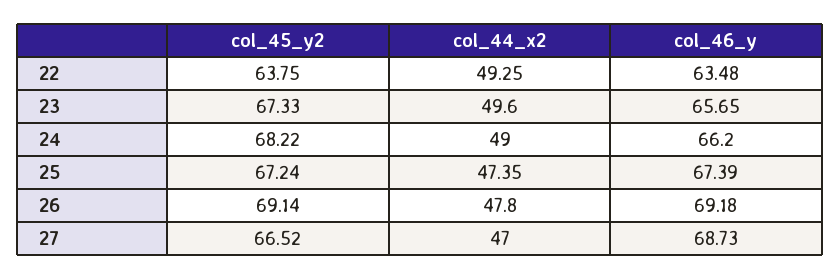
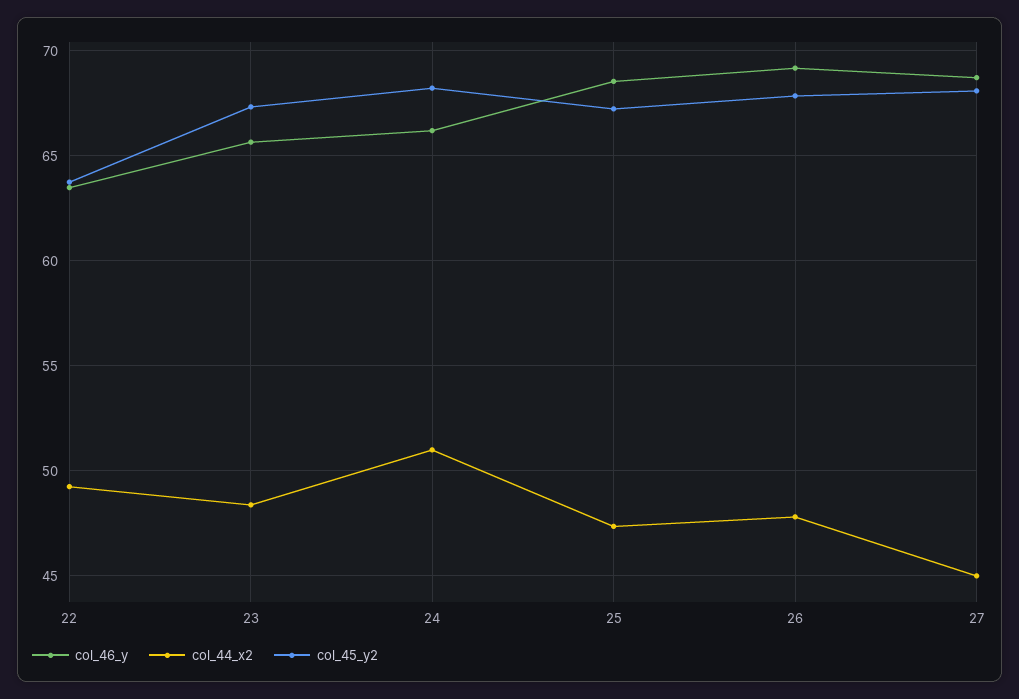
  {
    "col_45_y2": {
      "22": 63.75,
      "23": 67.33,
      "24": 68.22,
      "25": 67.24,
-     "26": 69.14,
+     "26": 68,
-     "27": 66.52
+     "27": 68
    },
    "col_44_x2": {
      "22": 49.25,
-     "23": 49.6,
+     "23": 48.5,
-     "24": 49,
+     "24": 51,
      "25": 47.35,
      "26": 47.8,
-     "27": 47
+     "27": 45
    },
    "col_46_y": {
      "22": 63.48,
      "23": 65.65,
      "24": 66.2,
-     "25": 67.39,
+     "25": 68.5,
      "26": 69.18,
      "27": 68.73
    }
  }

